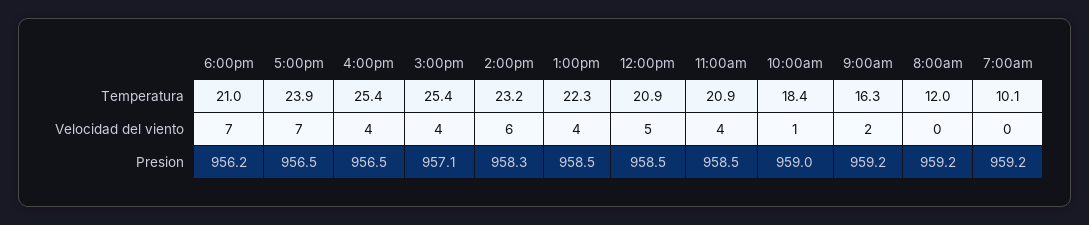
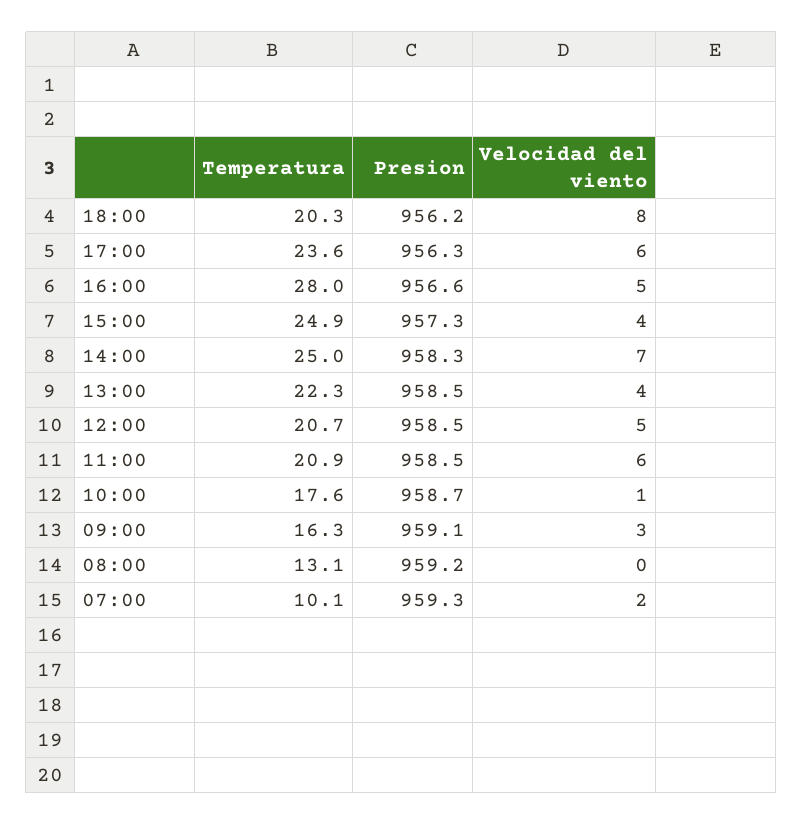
  {
    "6:00pm": {
-     "Temperatura": 21,
+     "Temperatura": 20.3,
-     "Velocidad del viento": 7,
+     "Velocidad del viento": 8,
      "Presion": 956.2
    },
    "5:00pm": {
-     "Temperatura": 23.9,
+     "Temperatura": 23.6,
-     "Velocidad del viento": 7,
+     "Velocidad del viento": 6,
-     "Presion": 956.5
+     "Presion": 956.3
    },
    "4:00pm": {
-     "Temperatura": 25.4,
+     "Temperatura": 28,
-     "Velocidad del viento": 4,
+     "Velocidad del viento": 5,
-     "Presion": 956.5
+     "Presion": 956.6
    },
    "3:00pm": {
-     "Temperatura": 25.4,
+     "Temperatura": 24.9,
      "Velocidad del viento": 4,
-     "Presion": 957.1
+     "Presion": 957.3
    },
    "2:00pm": {
-     "Temperatura": 23.2,
+     "Temperatura": 25,
-     "Velocidad del viento": 6,
+     "Velocidad del viento": 7,
      "Presion": 958.3
    },
    "1:00pm": {
      "Temperatura": 22.3,
      "Velocidad del viento": 4,
      "Presion": 958.5
    },
    "12:00pm": {
-     "Temperatura": 20.9,
+     "Temperatura": 20.7,
      "Velocidad del viento": 5,
      "Presion": 958.5
    },
    "11:00am": {
      "Temperatura": 20.9,
-     "Velocidad del viento": 4,
+     "Velocidad del viento": 6,
      "Presion": 958.5
    },
    "10:00am": {
-     "Temperatura": 18.4,
+     "Temperatura": 17.6,
      "Velocidad del viento": 1,
-     "Presion": 959
+     "Presion": 958.7
    },
    "9:00am": {
      "Temperatura": 16.3,
-     "Velocidad del viento": 2,
+     "Velocidad del viento": 3,
-     "Presion": 959.2
+     "Presion": 959.1
    },
    "8:00am": {
-     "Temperatura": 12,
+     "Temperatura": 13.1,
      "Velocidad del viento": 0,
      "Presion": 959.2
    },
    "7:00am": {
      "Temperatura": 10.1,
-     "Velocidad del viento": 0,
+     "Velocidad del viento": 2,
-     "Presion": 959.2
+     "Presion": 959.3
    }
  }

